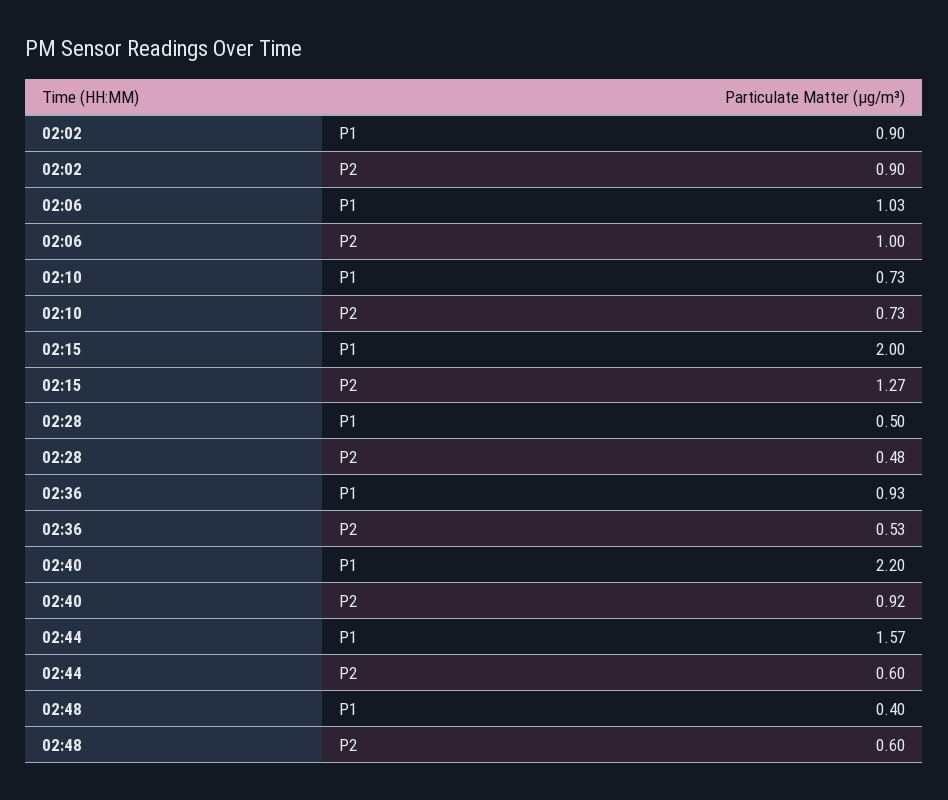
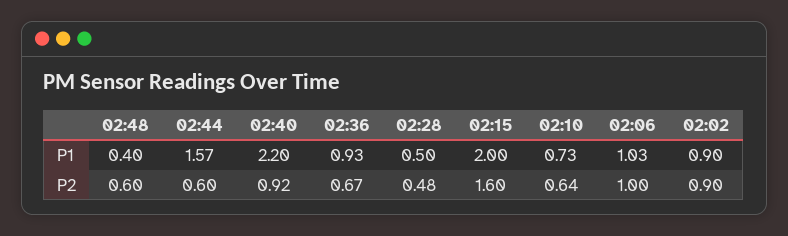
  {
    "02:02": {
      "P1": 0.9,
      "P2": 0.9
    },
    "02:06": {
      "P1": 1.03,
      "P2": 1
    },
    "02:10": {
      "P1": 0.73,
-     "P2": 0.73
+     "P2": 0.64
    },
    "02:15": {
      "P1": 2,
-     "P2": 1.27
+     "P2": 1.6
    },
    "02:28": {
      "P1": 0.5,
      "P2": 0.48
    },
    "02:36": {
      "P1": 0.93,
-     "P2": 0.53
+     "P2": 0.67
    },
    "02:40": {
      "P1": 2.2,
      "P2": 0.92
    },
    "02:44": {
      "P1": 1.57,
      "P2": 0.6
    },
    "02:48": {
      "P1": 0.4,
      "P2": 0.6
    }
  }

